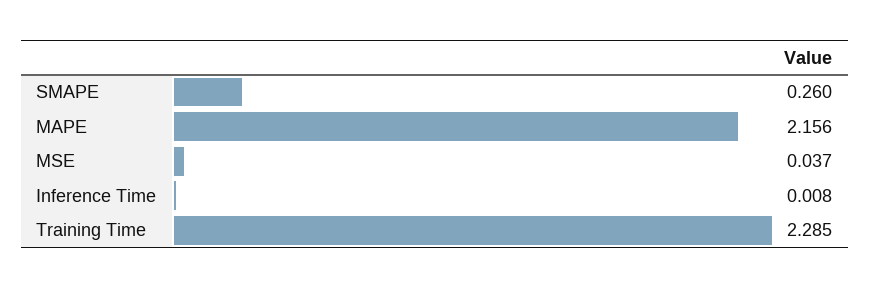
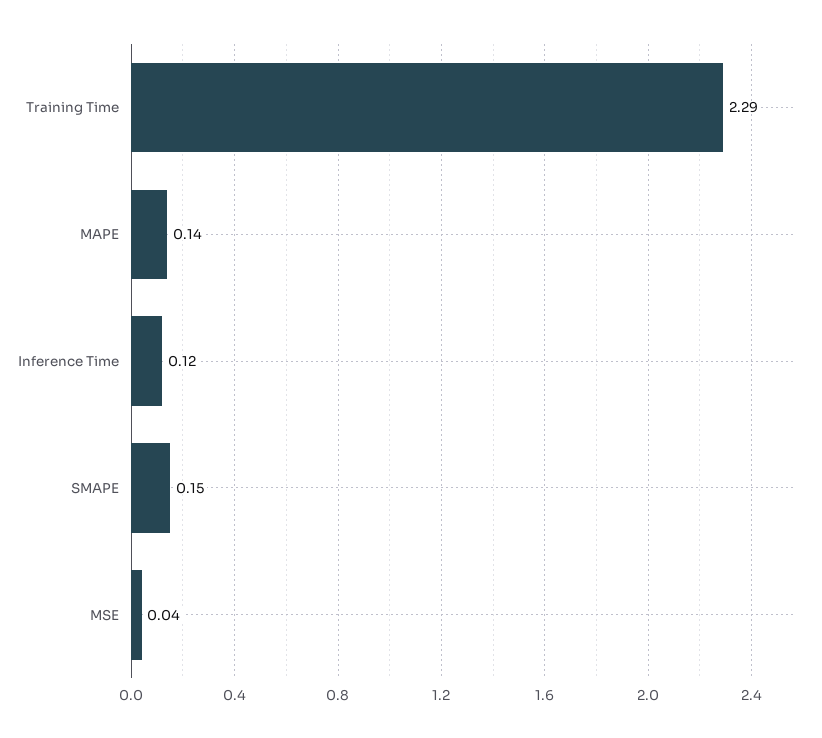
  {
-   "SMAPE": 0.26,
+   "SMAPE": 0.15,
-   "MAPE": 2.156,
+   "MAPE": 0.14,
    "MSE": 0.037,
-   "Inference Time": 0.008,
+   "Inference Time": 0.12,
    "Training Time": 2.285
  }

